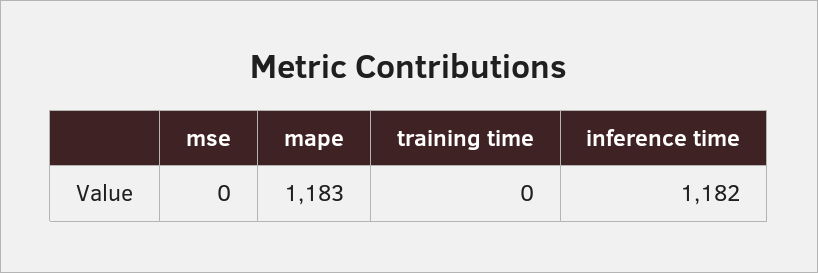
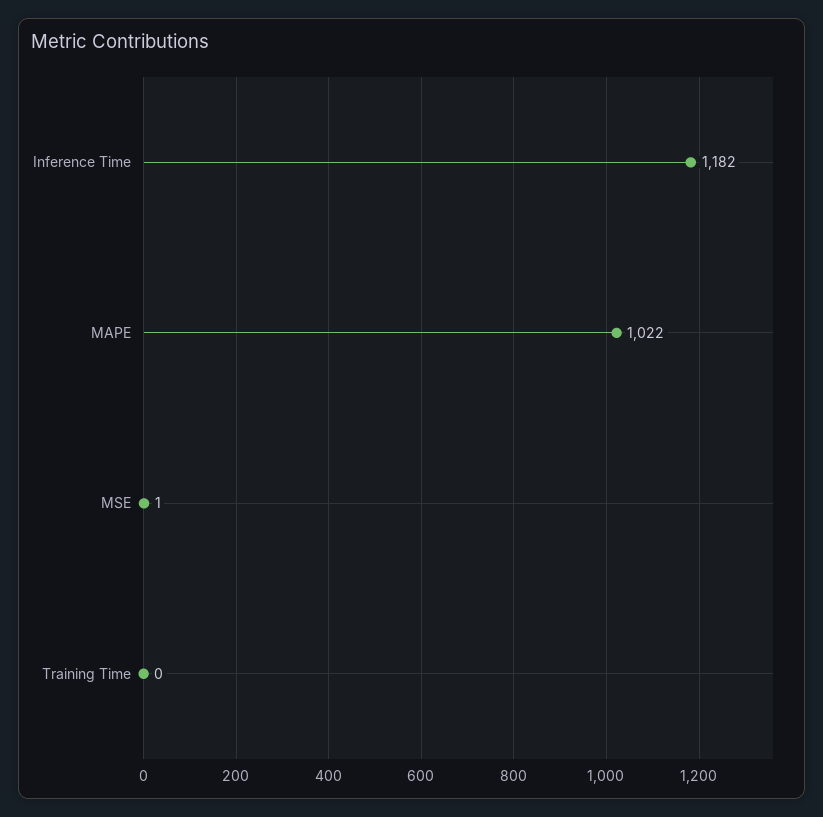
  {
-   "mse": 0,
+   "mse": 1,
-   "mape": 1183,
+   "mape": 1022,
    "training time": 0,
    "inference time": 1182
  }

